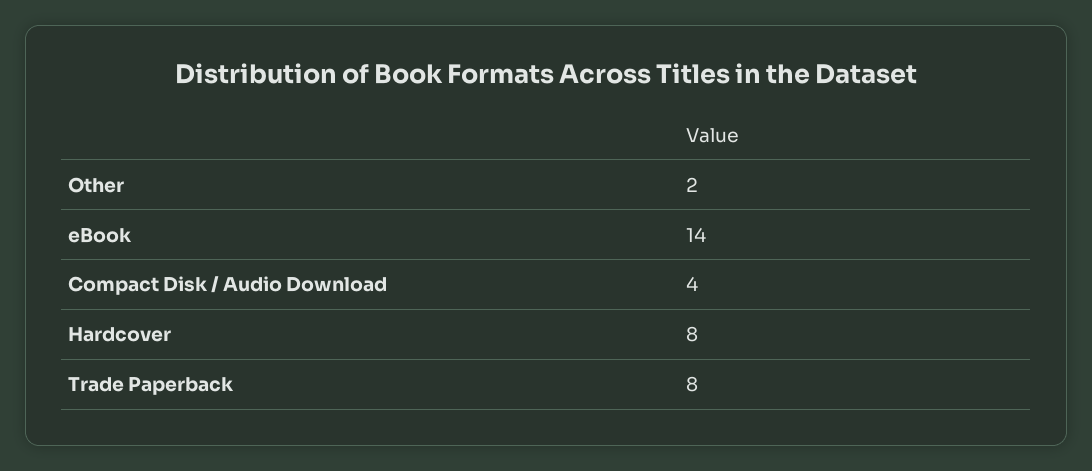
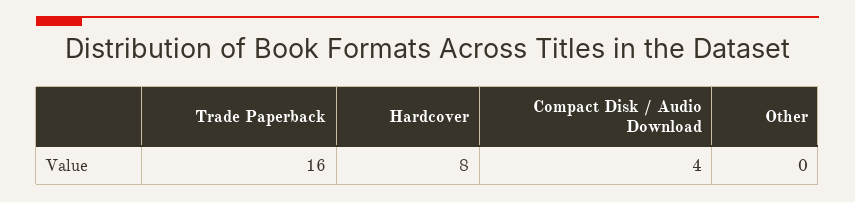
  {
-   "Other": 2,
+   "Other": 0,
-   "eBook": 14,
    "Compact Disk / Audio Download": 4,
    "Hardcover": 8,
-   "Trade Paperback": 8
+   "Trade Paperback": 16
  }

